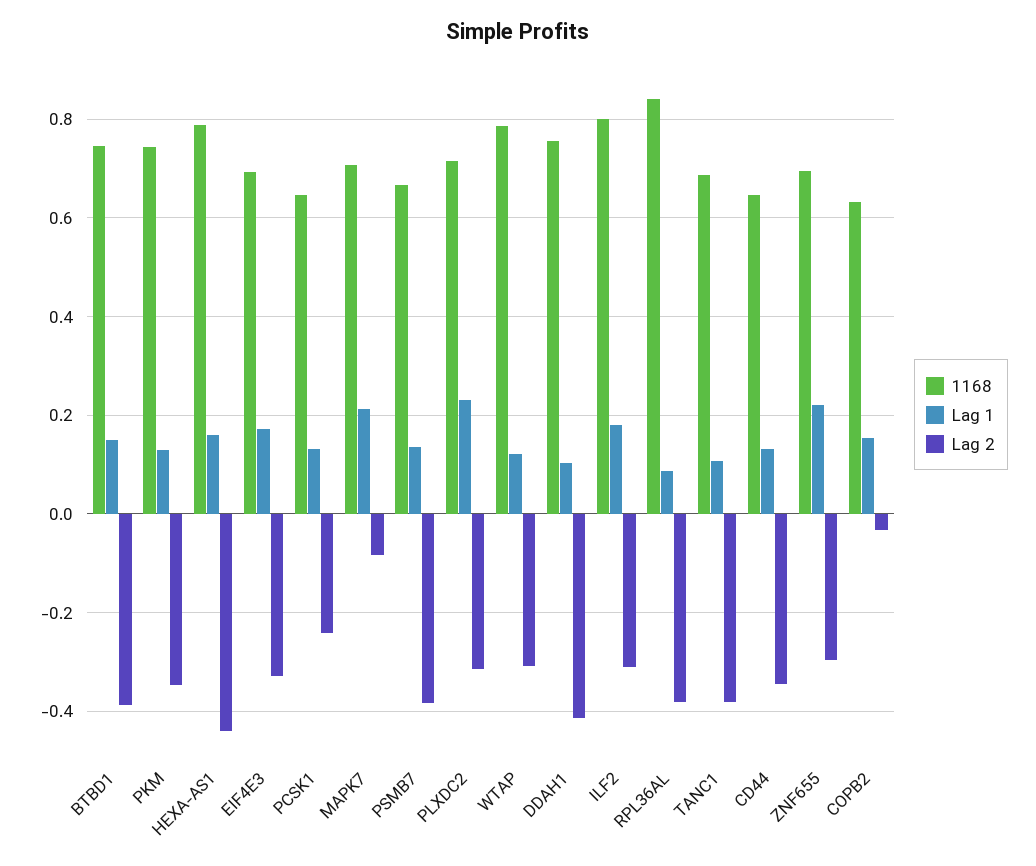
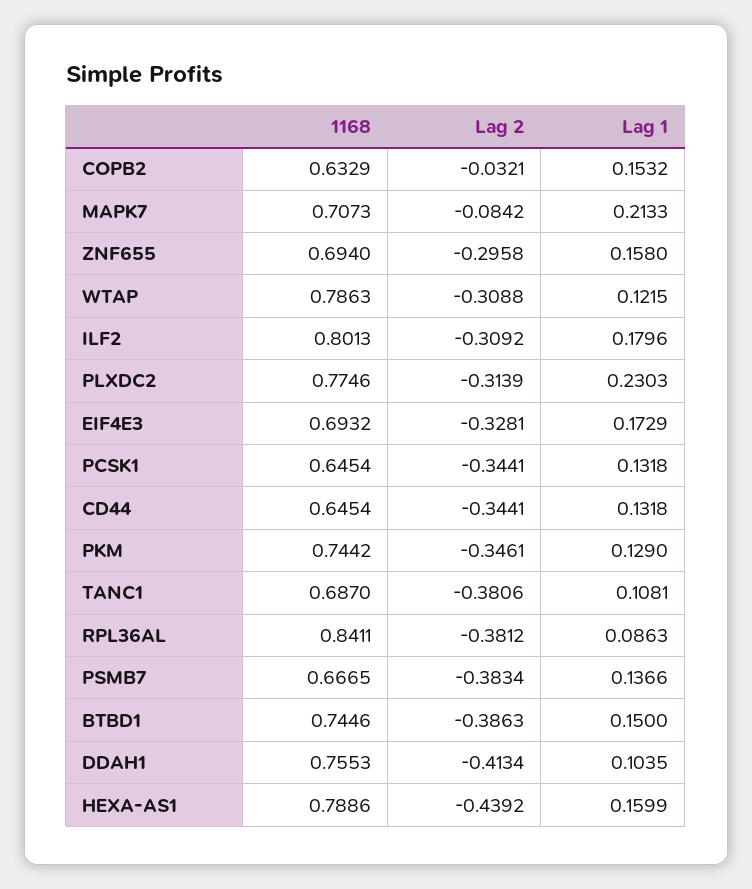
  {
    "1168": {
      "BTBD1": 0.7446,
      "PKM": 0.7442,
      "HEXA-AS1": 0.7886,
      "EIF4E3": 0.6932,
      "PCSK1": 0.6454,
      "MAPK7": 0.7073,
      "PSMB7": 0.6665,
-     "PLXDC2": 0.72,
+     "PLXDC2": 0.7746,
      "WTAP": 0.7863,
      "DDAH1": 0.7553,
      "ILF2": 0.8013,
      "RPL36AL": 0.8411,
      "TANC1": 0.687,
      "CD44": 0.6454,
      "ZNF655": 0.694,
      "COPB2": 0.6329
    },
    "Lag 1": {
      "BTBD1": 0.15,
      "PKM": 0.129,
      "HEXA-AS1": 0.1599,
      "EIF4E3": 0.1729,
      "PCSK1": 0.1318,
      "MAPK7": 0.2133,
      "PSMB7": 0.1366,
      "PLXDC2": 0.2303,
      "WTAP": 0.1215,
      "DDAH1": 0.1035,
      "ILF2": 0.1796,
      "RPL36AL": 0.0863,
      "TANC1": 0.1081,
      "CD44": 0.1318,
-     "ZNF655": 0.22,
+     "ZNF655": 0.158,
      "COPB2": 0.1532
    },
    "Lag 2": {
      "BTBD1": -0.3863,
      "PKM": -0.3461,
      "HEXA-AS1": -0.4392,
      "EIF4E3": -0.3281,
-     "PCSK1": -0.24,
+     "PCSK1": -0.3441,
      "MAPK7": -0.0842,
      "PSMB7": -0.3834,
      "PLXDC2": -0.3139,
      "WTAP": -0.3088,
      "DDAH1": -0.4134,
      "ILF2": -0.3092,
      "RPL36AL": -0.3812,
      "TANC1": -0.3806,
      "CD44": -0.3441,
      "ZNF655": -0.2958,
      "COPB2": -0.0321
    }
  }

